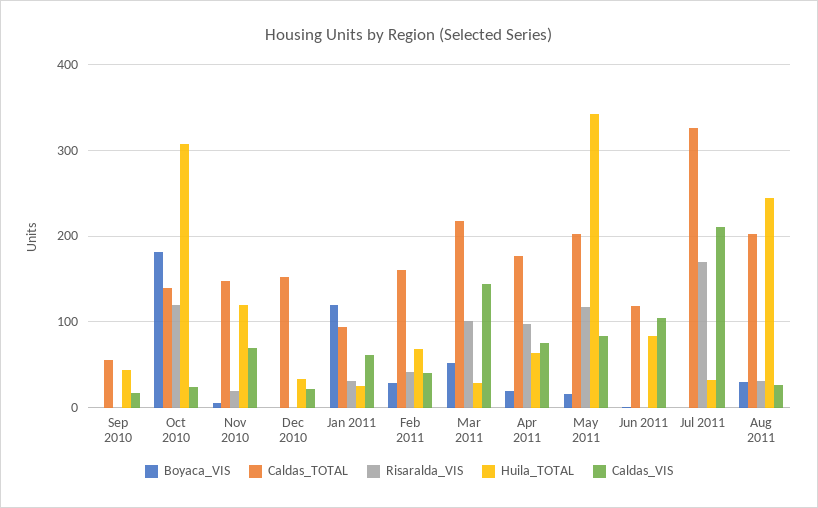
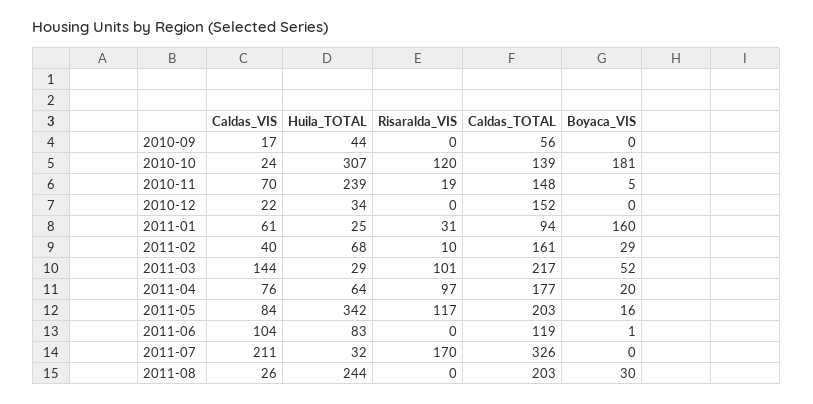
  {
    "Boyaca_VIS": {
      "Sep 2010": 0,
      "Oct 2010": 181,
      "Nov 2010": 5,
      "Dec 2010": 0,
-     "Jan 2011": 120,
+     "Jan 2011": 160,
      "Feb 2011": 29,
      "Mar 2011": 52,
      "Apr 2011": 20,
      "May 2011": 16,
      "Jun 2011": 1,
      "Jul 2011": 0,
      "Aug 2011": 30
    },
    "Caldas_TOTAL": {
      "Sep 2010": 56,
      "Oct 2010": 139,
      "Nov 2010": 148,
      "Dec 2010": 152,
      "Jan 2011": 94,
      "Feb 2011": 161,
      "Mar 2011": 217,
      "Apr 2011": 177,
      "May 2011": 203,
      "Jun 2011": 119,
      "Jul 2011": 326,
      "Aug 2011": 203
    },
    "Risaralda_VIS": {
      "Sep 2010": 0,
      "Oct 2010": 120,
      "Nov 2010": 19,
      "Dec 2010": 0,
      "Jan 2011": 31,
-     "Feb 2011": 40,
+     "Feb 2011": 10,
      "Mar 2011": 101,
      "Apr 2011": 97,
      "May 2011": 117,
      "Jun 2011": 0,
      "Jul 2011": 170,
-     "Aug 2011": 30
+     "Aug 2011": 0
    },
    "Huila_TOTAL": {
      "Sep 2010": 44,
      "Oct 2010": 307,
-     "Nov 2010": 120,
+     "Nov 2010": 239,
      "Dec 2010": 34,
      "Jan 2011": 25,
      "Feb 2011": 68,
      "Mar 2011": 29,
      "Apr 2011": 64,
      "May 2011": 342,
      "Jun 2011": 83,
      "Jul 2011": 32,
      "Aug 2011": 244
    },
    "Caldas_VIS": {
      "Sep 2010": 17,
      "Oct 2010": 24,
      "Nov 2010": 70,
      "Dec 2010": 22,
      "Jan 2011": 61,
      "Feb 2011": 40,
      "Mar 2011": 144,
      "Apr 2011": 76,
      "May 2011": 84,
      "Jun 2011": 104,
      "Jul 2011": 211,
      "Aug 2011": 26
    }
  }

